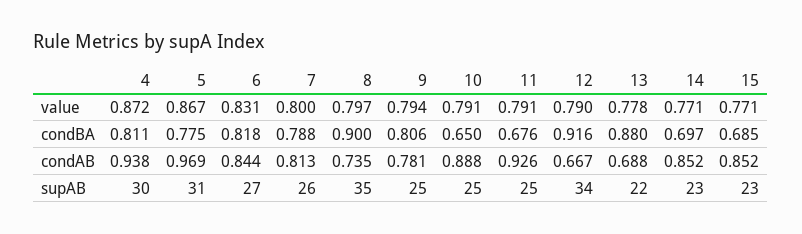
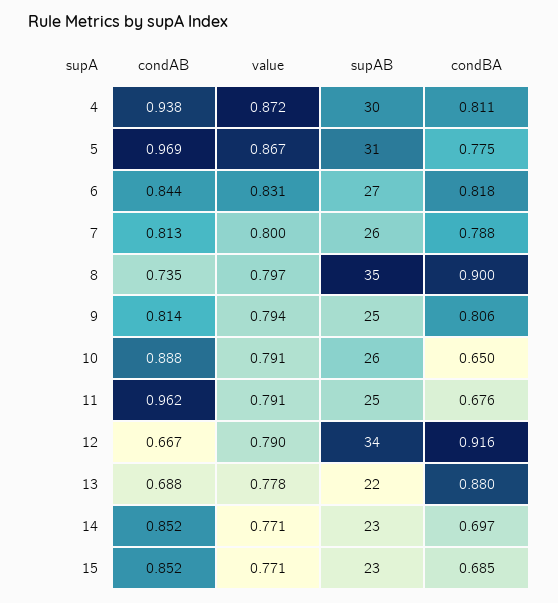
  {
    "4": {
      "value": 0.872,
      "condBA": 0.811,
      "condAB": 0.938,
      "supAB": 30
    },
    "5": {
      "value": 0.867,
      "condBA": 0.775,
      "condAB": 0.969,
      "supAB": 31
    },
    "6": {
      "value": 0.831,
      "condBA": 0.818,
      "condAB": 0.844,
      "supAB": 27
    },
    "7": {
      "value": 0.8,
      "condBA": 0.788,
      "condAB": 0.813,
      "supAB": 26
    },
    "8": {
      "value": 0.797,
      "condBA": 0.9,
      "condAB": 0.735,
      "supAB": 35
    },
    "9": {
      "value": 0.794,
      "condBA": 0.806,
-     "condAB": 0.781,
+     "condAB": 0.814,
      "supAB": 25
    },
    "10": {
      "value": 0.791,
      "condBA": 0.65,
      "condAB": 0.888,
-     "supAB": 25
+     "supAB": 26
    },
    "11": {
      "value": 0.791,
      "condBA": 0.676,
-     "condAB": 0.926,
+     "condAB": 0.962,
      "supAB": 25
    },
    "12": {
      "value": 0.79,
      "condBA": 0.916,
      "condAB": 0.667,
      "supAB": 34
    },
    "13": {
      "value": 0.778,
      "condBA": 0.88,
      "condAB": 0.688,
      "supAB": 22
    },
    "14": {
      "value": 0.771,
      "condBA": 0.697,
      "condAB": 0.852,
      "supAB": 23
    },
    "15": {
      "value": 0.771,
      "condBA": 0.685,
      "condAB": 0.852,
      "supAB": 23
    }
  }

